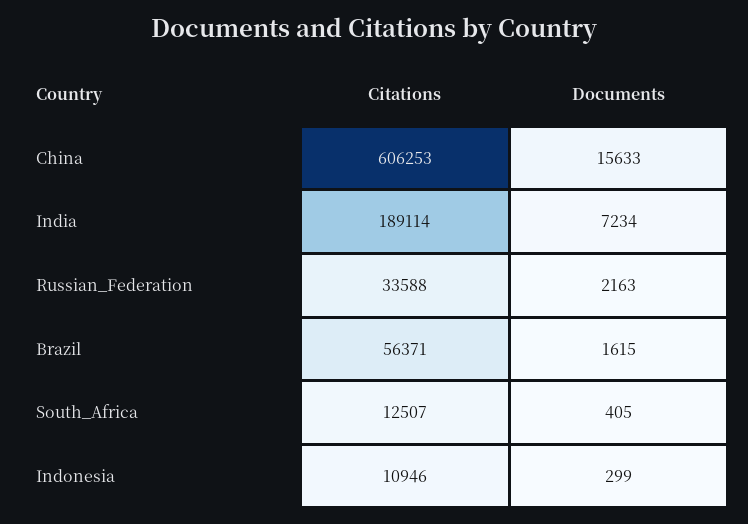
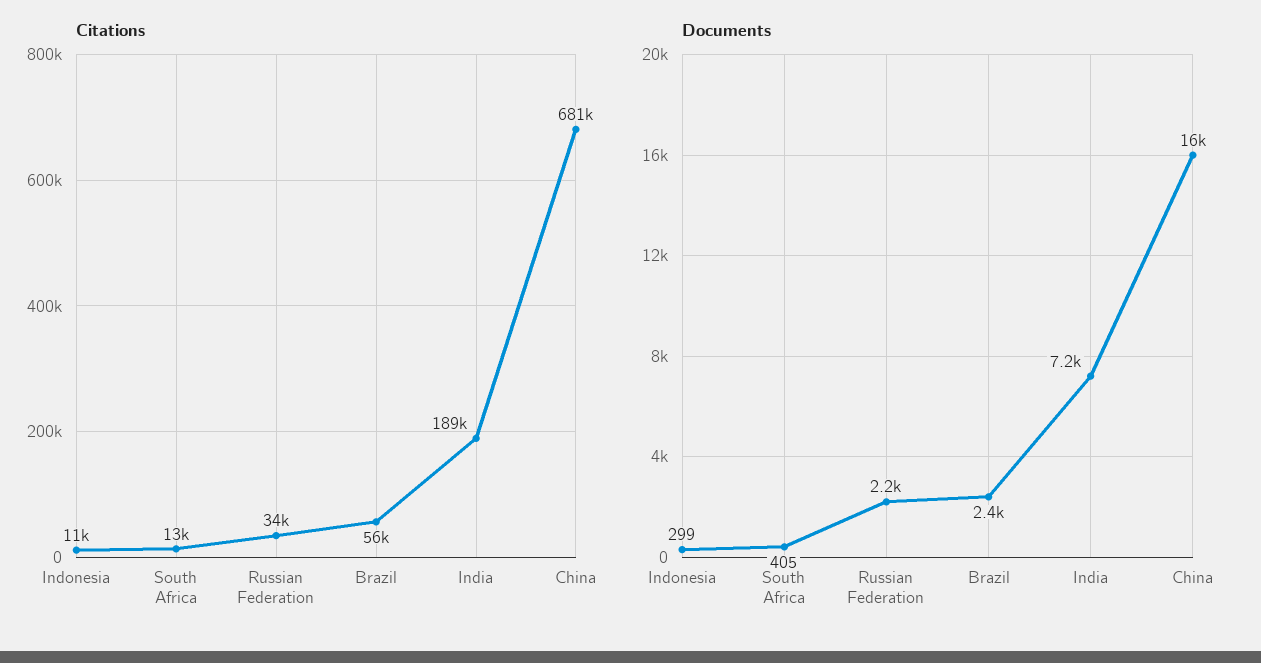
  {
    "Citations": {
-     "China": 606253,
+     "China": 681000,
      "India": 189114,
      "Russian_Federation": 33588,
      "Brazil": 56371,
      "South_Africa": 12507,
      "Indonesia": 10946
    },
    "Documents": {
      "China": 15633,
      "India": 7234,
      "Russian_Federation": 2163,
-     "Brazil": 1615,
+     "Brazil": 2400,
      "South_Africa": 405,
      "Indonesia": 299
    }
  }

